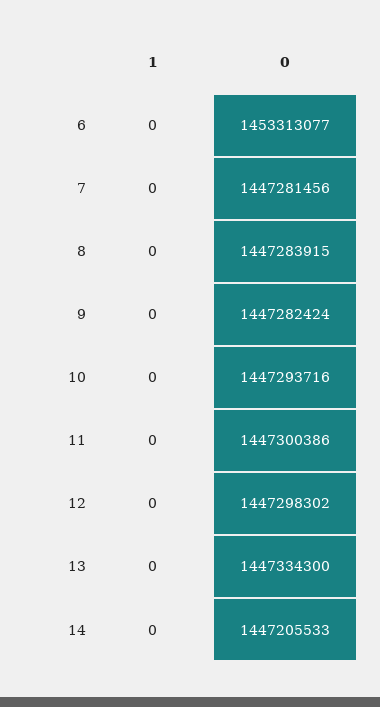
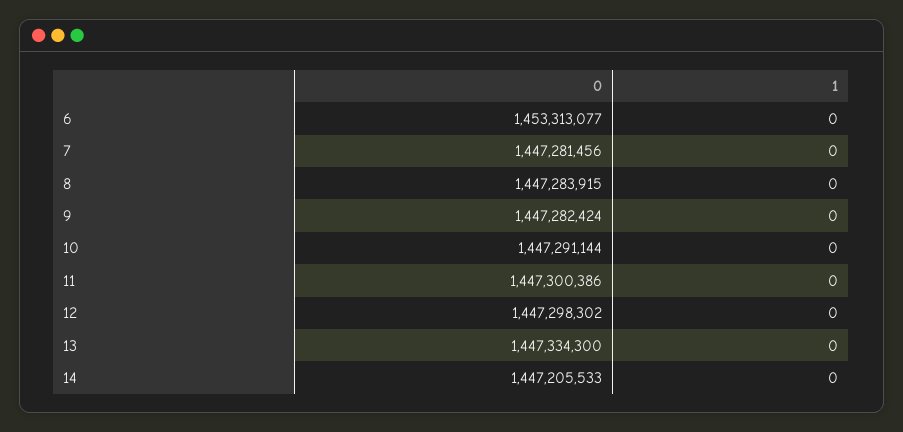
  {
    "1": {
      "6": 0,
      "7": 0,
      "8": 0,
      "9": 0,
      "10": 0,
      "11": 0,
      "12": 0,
      "13": 0,
      "14": 0
    },
    "0": {
      "6": 1453313077,
      "7": 1447281456,
      "8": 1447283915,
      "9": 1447282424,
-     "10": 1447293716,
+     "10": 1447291144,
      "11": 1447300386,
      "12": 1447298302,
      "13": 1447334300,
      "14": 1447205533
    }
  }

